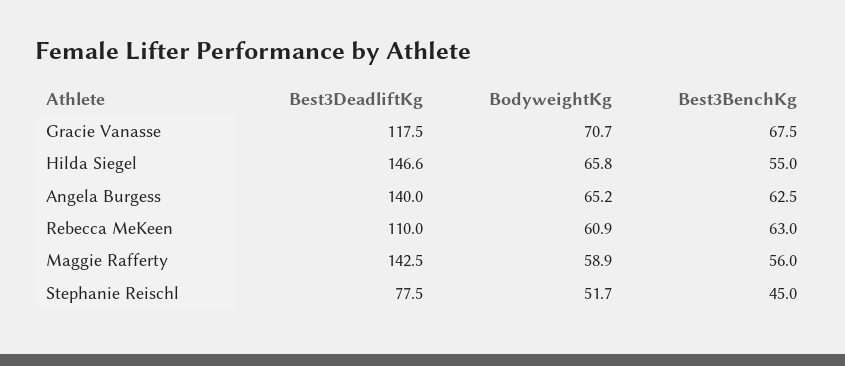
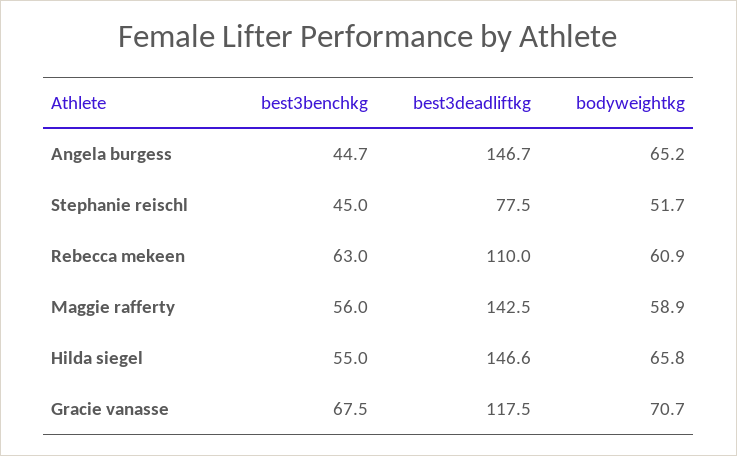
  {
    "Best3DeadliftKg": {
      "Gracie Vanasse": 117.5,
      "Hilda Siegel": 146.6,
-     "Angela Burgess": 140,
+     "Angela Burgess": 146.7,
      "Rebecca MeKeen": 110,
      "Maggie Rafferty": 142.5,
      "Stephanie Reischl": 77.5
    },
    "BodyweightKg": {
      "Gracie Vanasse": 70.7,
      "Hilda Siegel": 65.8,
      "Angela Burgess": 65.2,
      "Rebecca MeKeen": 60.9,
      "Maggie Rafferty": 58.9,
      "Stephanie Reischl": 51.7
    },
    "Best3BenchKg": {
      "Gracie Vanasse": 67.5,
      "Hilda Siegel": 55,
-     "Angela Burgess": 62.5,
+     "Angela Burgess": 44.7,
      "Rebecca MeKeen": 63,
      "Maggie Rafferty": 56,
      "Stephanie Reischl": 45
    }
  }

